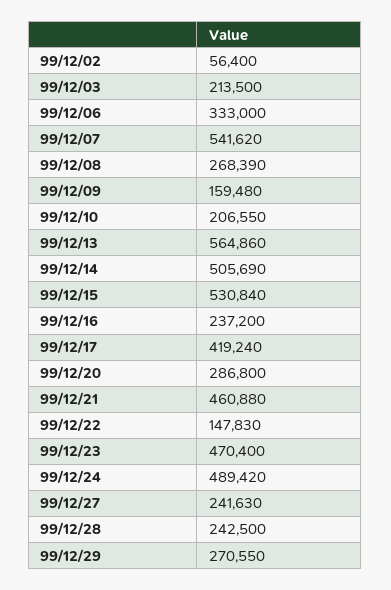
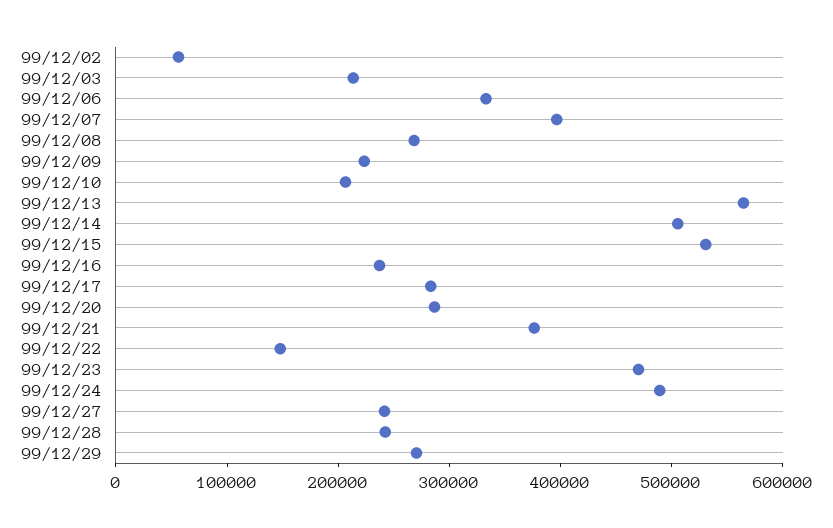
  {
    "99/12/02": 56400,
    "99/12/03": 213500,
    "99/12/06": 333000,
-   "99/12/07": 541620,
+   "99/12/07": 400000,
    "99/12/08": 268390,
-   "99/12/09": 159480,
+   "99/12/09": 220000,
    "99/12/10": 206550,
    "99/12/13": 564860,
    "99/12/14": 505690,
    "99/12/15": 530840,
    "99/12/16": 237200,
-   "99/12/17": 419240,
+   "99/12/17": 280000,
    "99/12/20": 286800,
-   "99/12/21": 460880,
+   "99/12/21": 380000,
    "99/12/22": 147830,
    "99/12/23": 470400,
    "99/12/24": 489420,
    "99/12/27": 241630,
    "99/12/28": 242500,
    "99/12/29": 270550
  }

